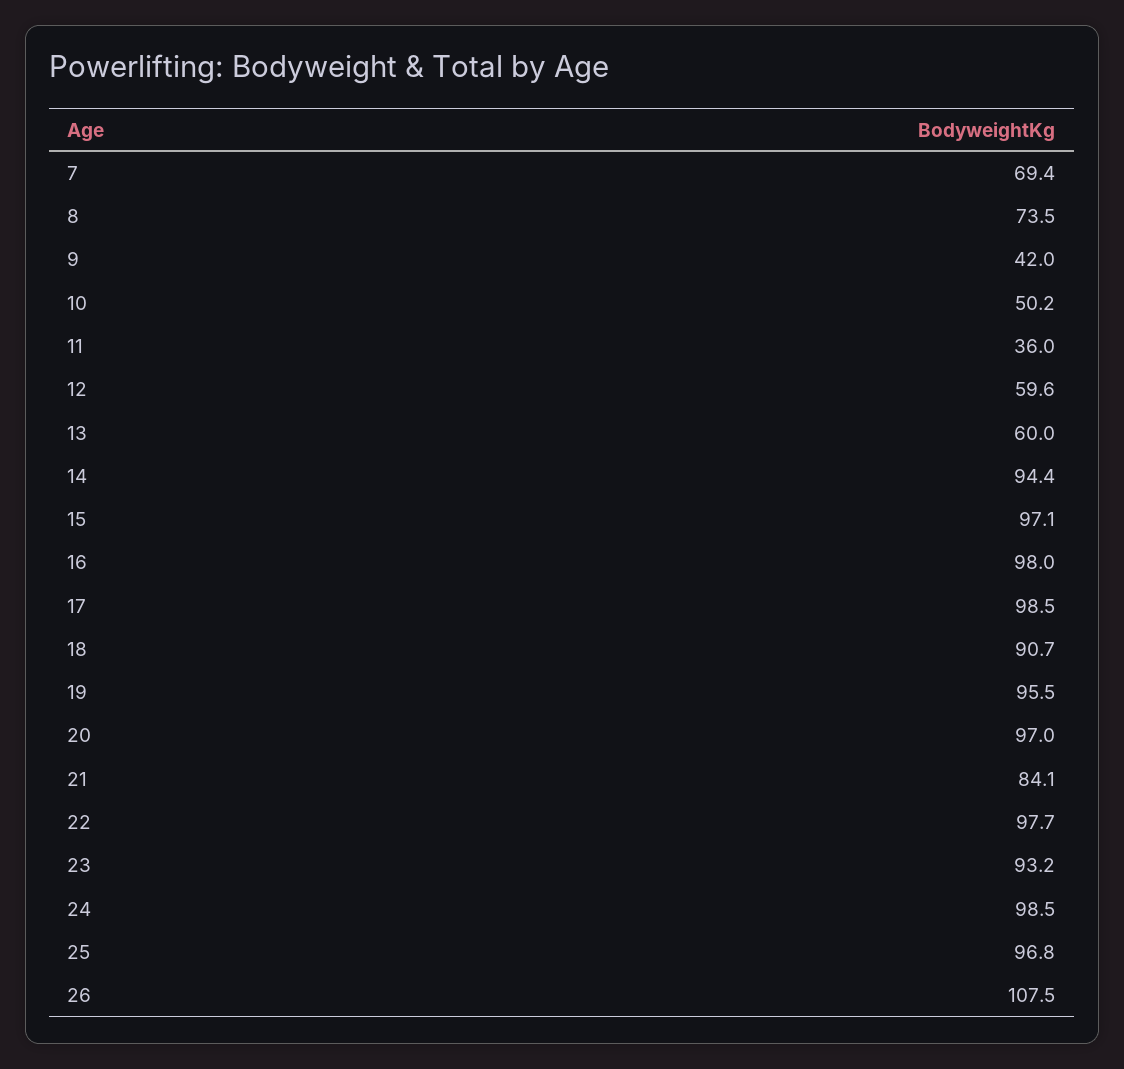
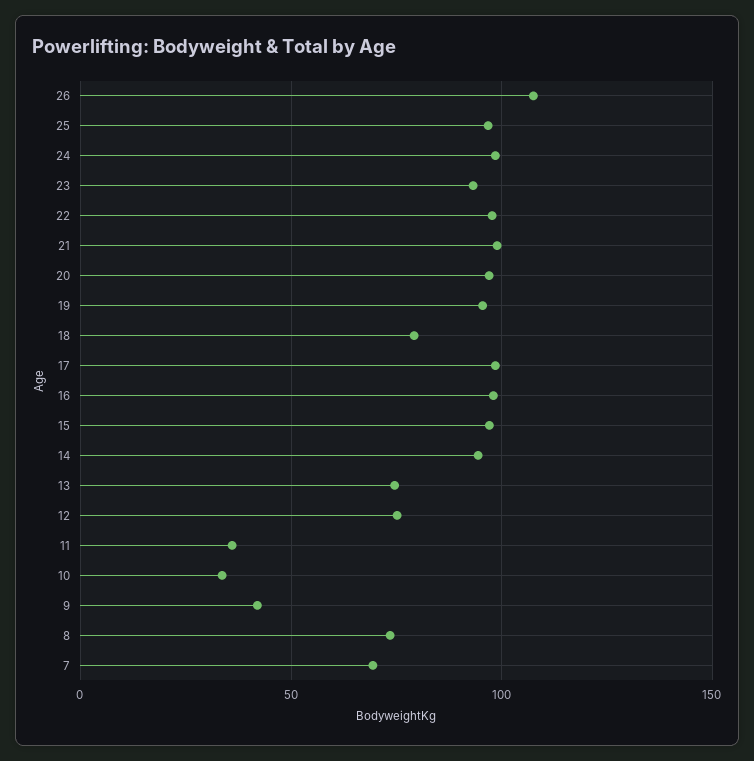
  {
    "7": 69.4,
    "8": 73.5,
    "9": 42,
-   "10": 50.2,
+   "10": 35,
    "11": 36,
-   "12": 59.6,
+   "12": 75,
-   "13": 60,
+   "13": 75,
    "14": 94.4,
    "15": 97.1,
    "16": 98,
    "17": 98.5,
-   "18": 90.7,
+   "18": 80,
    "19": 95.5,
    "20": 97,
-   "21": 84.1,
+   "21": 100,
    "22": 97.7,
    "23": 93.2,
    "24": 98.5,
    "25": 96.8,
    "26": 107.5
  }

